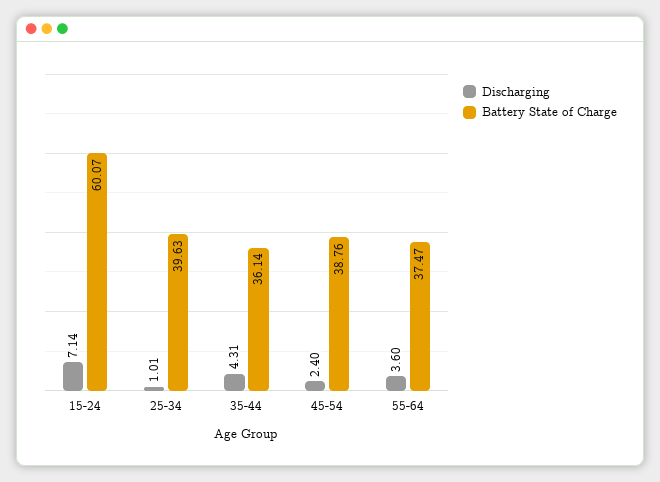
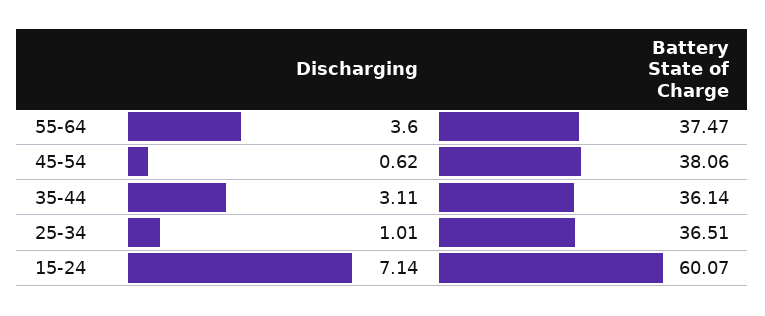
  {
    "Discharging": {
      "15-24": 7.14,
      "25-34": 1.01,
-     "35-44": 4.31,
+     "35-44": 3.11,
-     "45-54": 2.4,
+     "45-54": 0.62,
      "55-64": 3.6
    },
    "Battery State of Charge": {
      "15-24": 60.07,
-     "25-34": 39.63,
+     "25-34": 36.51,
      "35-44": 36.14,
-     "45-54": 38.76,
+     "45-54": 38.06,
      "55-64": 37.47
    }
  }

